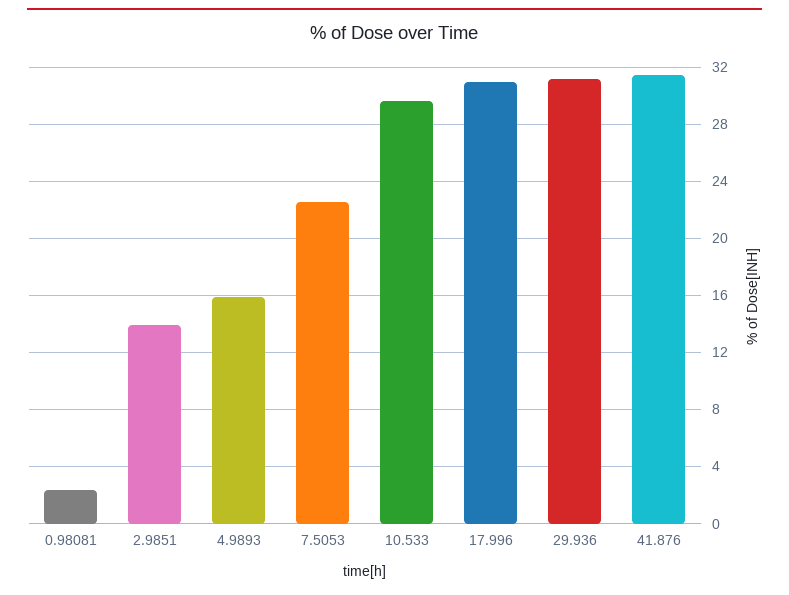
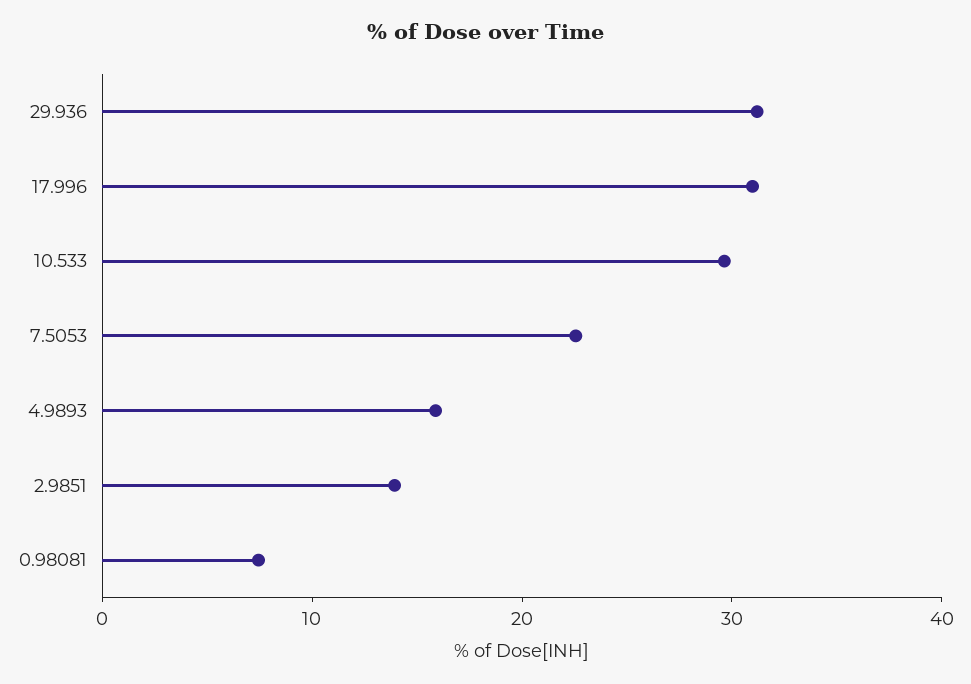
  {
-   "0.98081": 2.5,
+   "0.98081": 8,
    "2.9851": 14,
    "4.9893": 16,
    "7.5053": 22.5,
    "10.533": 29.5,
    "17.996": 31,
-   "29.936": 31,
+   "29.936": 31
-   "41.876": 31.5
  }

